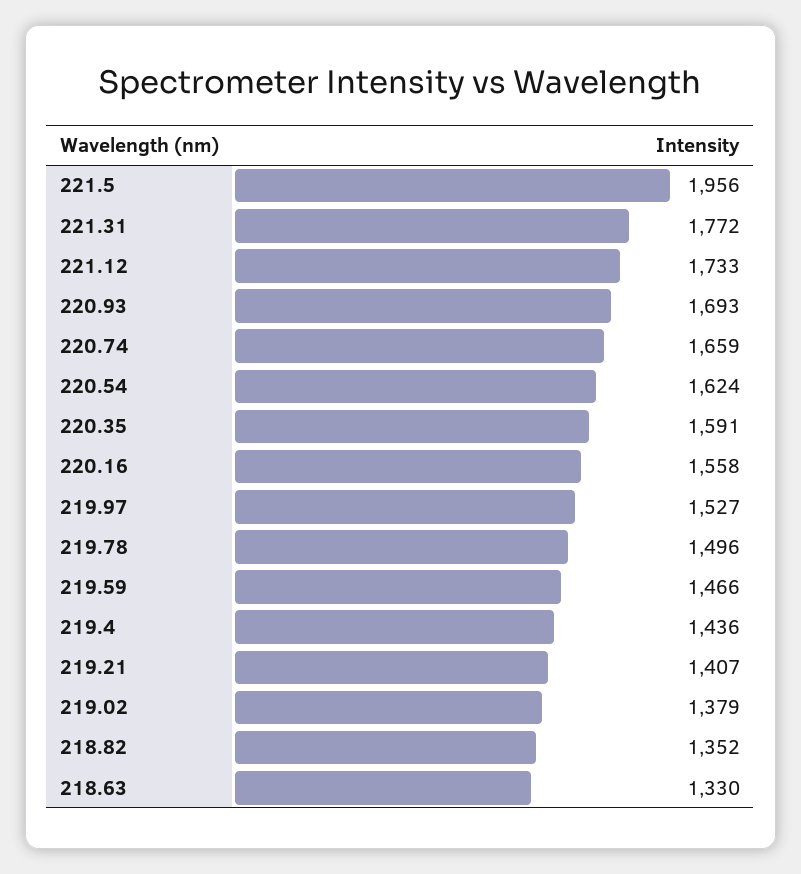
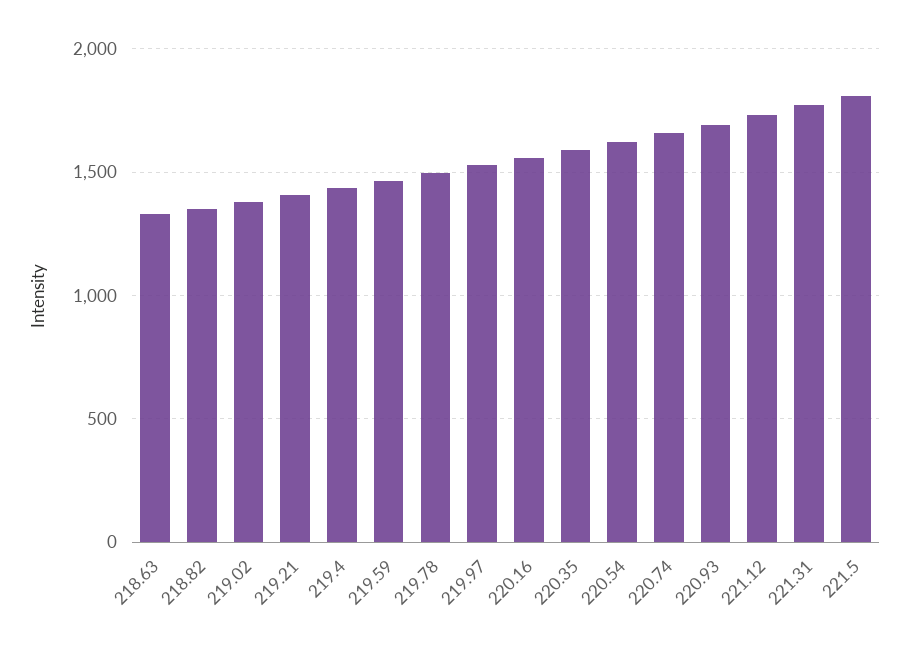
  {
-   "221.5": 1956,
+   "221.5": 1800,
    "221.31": 1772,
    "221.12": 1733,
    "220.93": 1693,
    "220.74": 1659,
    "220.54": 1624,
    "220.35": 1591,
    "220.16": 1558,
    "219.97": 1527,
    "219.78": 1496,
    "219.59": 1466,
    "219.4": 1436,
    "219.21": 1407,
    "219.02": 1379,
    "218.82": 1352,
    "218.63": 1330
  }

